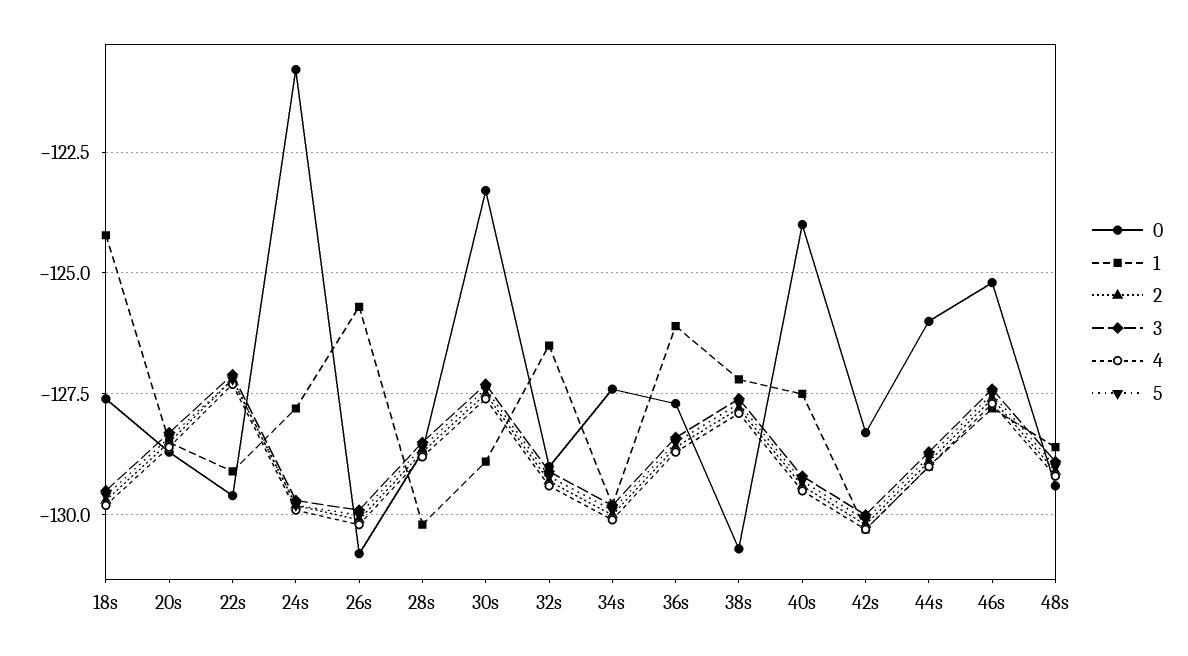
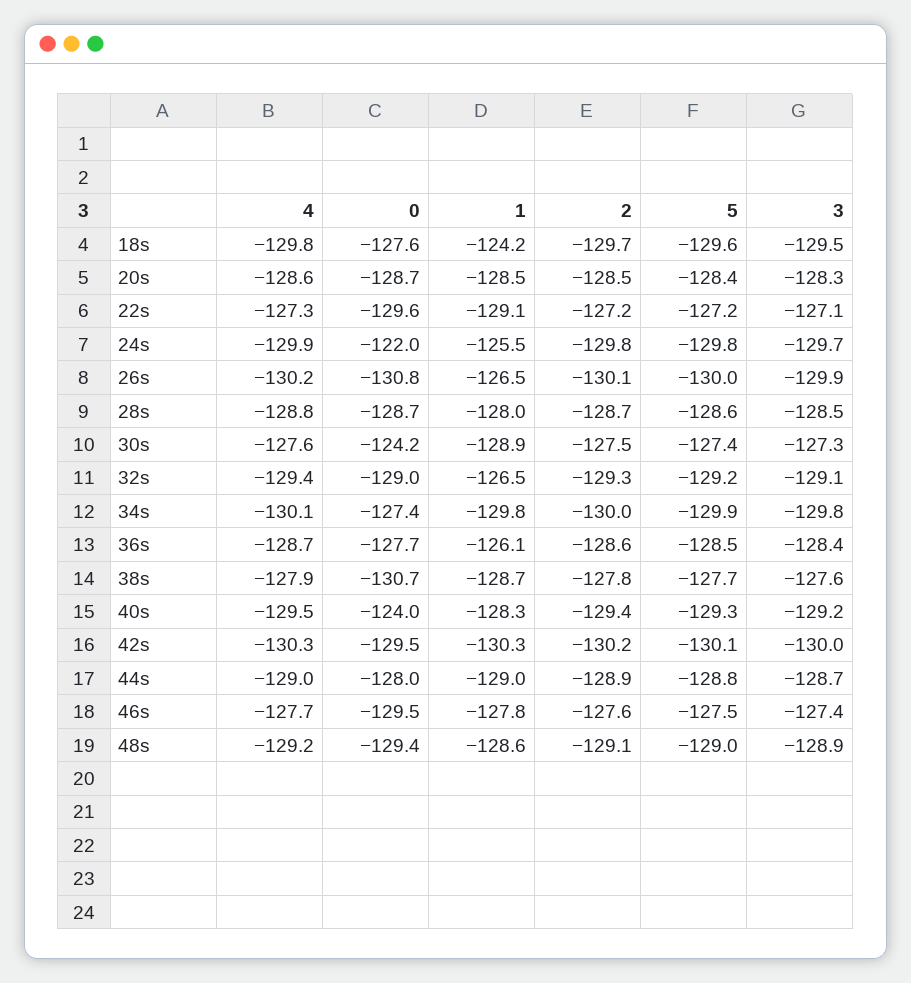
  {
    "0": {
      "18s": -127.6,
      "20s": -128.7,
      "22s": -129.6,
-     "24s": -120.75,
+     "24s": -122,
      "26s": -130.8,
      "28s": -128.7,
-     "30s": -123.25,
+     "30s": -124.2,
      "32s": -129,
      "34s": -127.4,
      "36s": -127.7,
      "38s": -130.7,
      "40s": -124,
-     "42s": -128.25,
+     "42s": -129.5,
-     "44s": -126,
+     "44s": -128,
-     "46s": -125.25,
+     "46s": -129.5,
      "48s": -129.4
    },
    "1": {
      "18s": -124.2,
      "20s": -128.5,
      "22s": -129.1,
-     "24s": -127.75,
+     "24s": -125.5,
-     "26s": -125.75,
+     "26s": -126.5,
-     "28s": -130.25,
+     "28s": -128,
      "30s": -128.9,
      "32s": -126.5,
      "34s": -129.8,
      "36s": -126.1,
-     "38s": -127.25,
+     "38s": -128.7,
-     "40s": -127.5,
+     "40s": -128.3,
      "42s": -130.3,
      "44s": -129,
      "46s": -127.8,
      "48s": -128.6
    },
    "2": {
      "18s": -129.7,
      "20s": -128.5,
      "22s": -127.2,
      "24s": -129.8,
      "26s": -130.1,
      "28s": -128.7,
      "30s": -127.5,
      "32s": -129.3,
      "34s": -130,
      "36s": -128.6,
      "38s": -127.8,
      "40s": -129.4,
      "42s": -130.2,
      "44s": -128.9,
      "46s": -127.6,
      "48s": -129.1
    },
    "3": {
      "18s": -129.5,
      "20s": -128.3,
      "22s": -127.1,
      "24s": -129.7,
      "26s": -129.9,
      "28s": -128.5,
      "30s": -127.3,
      "32s": -129.1,
      "34s": -129.8,
      "36s": -128.4,
      "38s": -127.6,
      "40s": -129.2,
      "42s": -130,
      "44s": -128.7,
      "46s": -127.4,
      "48s": -128.9
    },
    "4": {
      "18s": -129.8,
      "20s": -128.6,
      "22s": -127.3,
      "24s": -129.9,
      "26s": -130.2,
      "28s": -128.8,
      "30s": -127.6,
      "32s": -129.4,
      "34s": -130.1,
      "36s": -128.7,
      "38s": -127.9,
      "40s": -129.5,
      "42s": -130.3,
      "44s": -129,
      "46s": -127.7,
      "48s": -129.2
    },
    "5": {
      "18s": -129.6,
      "20s": -128.4,
      "22s": -127.2,
      "24s": -129.8,
      "26s": -130,
      "28s": -128.6,
      "30s": -127.4,
      "32s": -129.2,
      "34s": -129.9,
      "36s": -128.5,
      "38s": -127.7,
      "40s": -129.3,
      "42s": -130.1,
      "44s": -128.8,
      "46s": -127.5,
      "48s": -129
    }
  }

